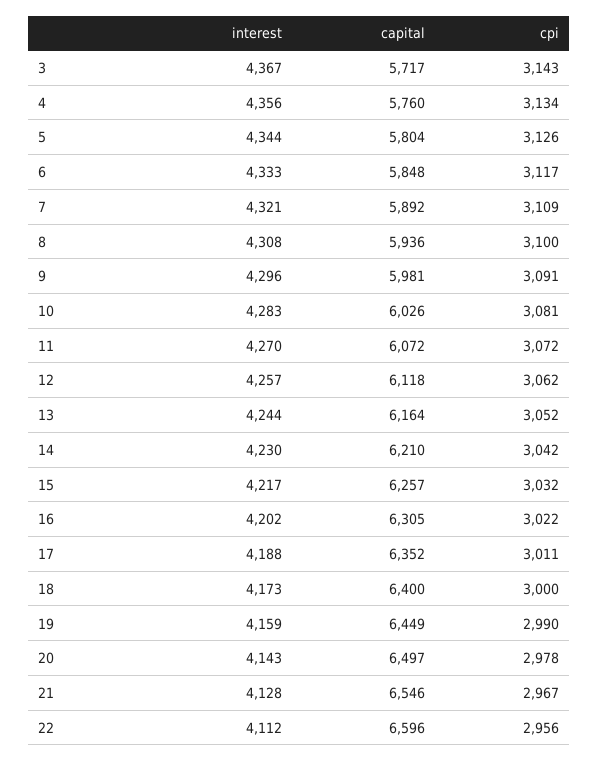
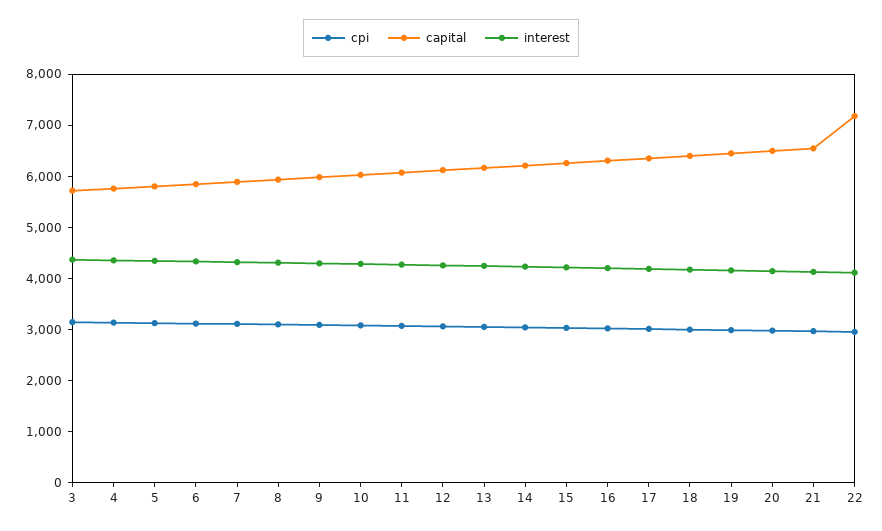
  {
    "interest": {
      "3": 4367,
      "4": 4356,
      "5": 4344,
      "6": 4333,
      "7": 4321,
      "8": 4308,
      "9": 4296,
      "10": 4283,
      "11": 4270,
      "12": 4257,
      "13": 4244,
      "14": 4230,
      "15": 4217,
      "16": 4202,
      "17": 4188,
      "18": 4173,
      "19": 4159,
      "20": 4143,
      "21": 4128,
      "22": 4112
    },
    "capital": {
      "3": 5717,
      "4": 5760,
      "5": 5804,
      "6": 5848,
      "7": 5892,
      "8": 5936,
      "9": 5981,
      "10": 6026,
      "11": 6072,
      "12": 6118,
      "13": 6164,
      "14": 6210,
      "15": 6257,
      "16": 6305,
      "17": 6352,
      "18": 6400,
      "19": 6449,
      "20": 6497,
      "21": 6546,
-     "22": 6596
+     "22": 7200
    },
    "cpi": {
      "3": 3143,
      "4": 3134,
      "5": 3126,
      "6": 3117,
      "7": 3109,
      "8": 3100,
      "9": 3091,
      "10": 3081,
      "11": 3072,
      "12": 3062,
      "13": 3052,
      "14": 3042,
      "15": 3032,
      "16": 3022,
      "17": 3011,
      "18": 3000,
      "19": 2990,
      "20": 2978,
      "21": 2967,
      "22": 2956
    }
  }

